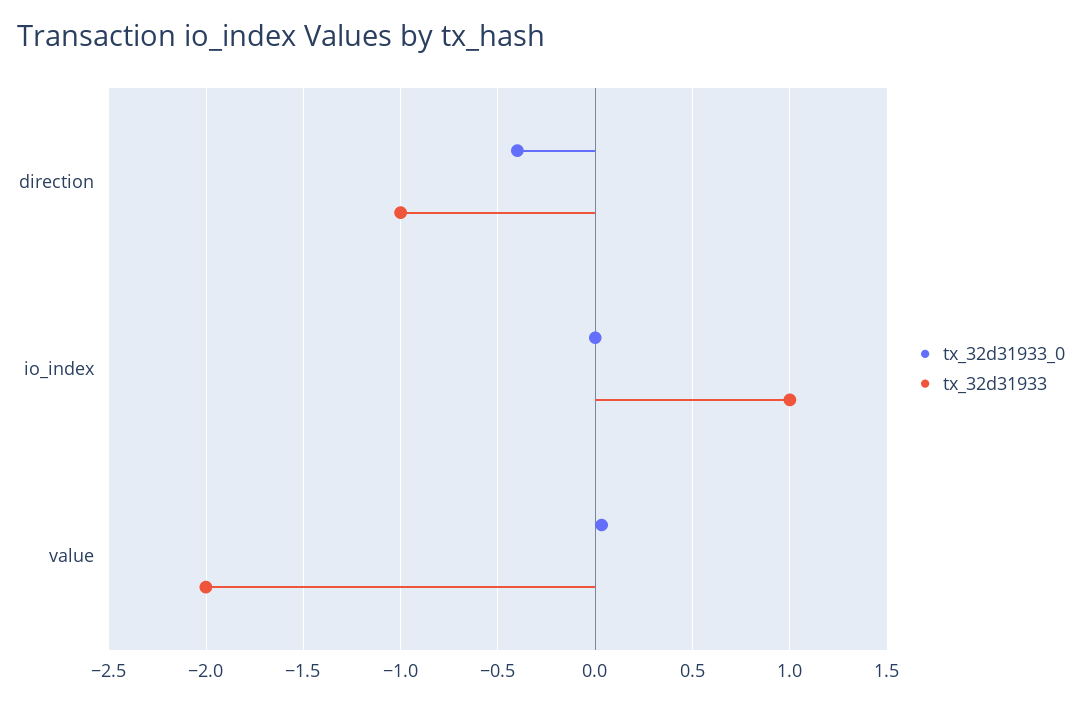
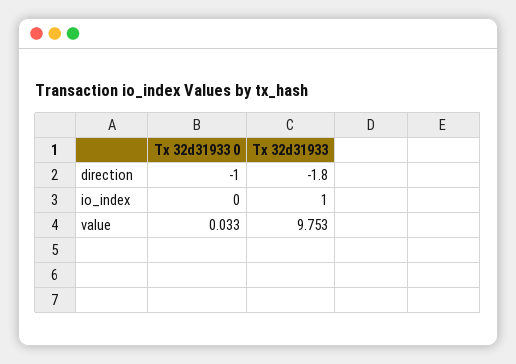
  {
    "tx_32d31933_0": {
-     "direction": -0.4,
+     "direction": -1,
      "io_index": 0,
      "value": 0.033
    },
    "tx_32d31933": {
-     "direction": -1,
+     "direction": -1.8,
      "io_index": 1,
-     "value": -2
+     "value": 9.753
    }
  }

